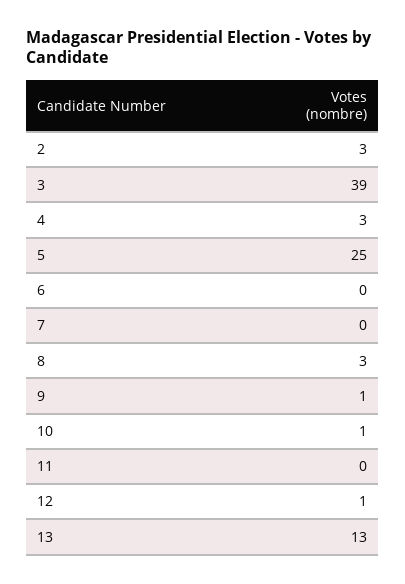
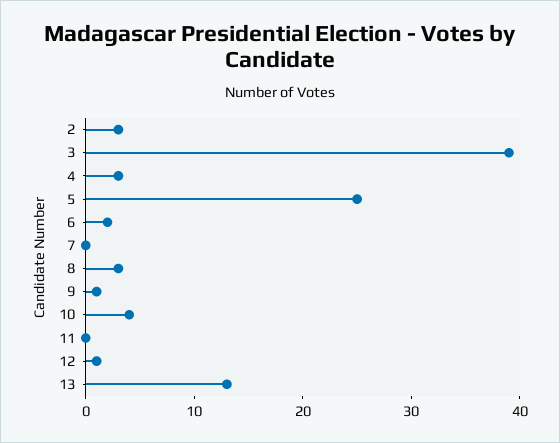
  {
    "2": 3,
    "3": 39,
    "4": 3,
    "5": 25,
-   "6": 0,
+   "6": 2,
    "7": 0,
    "8": 3,
    "9": 1,
-   "10": 1,
+   "10": 4,
    "11": 0,
    "12": 1,
    "13": 13
  }

